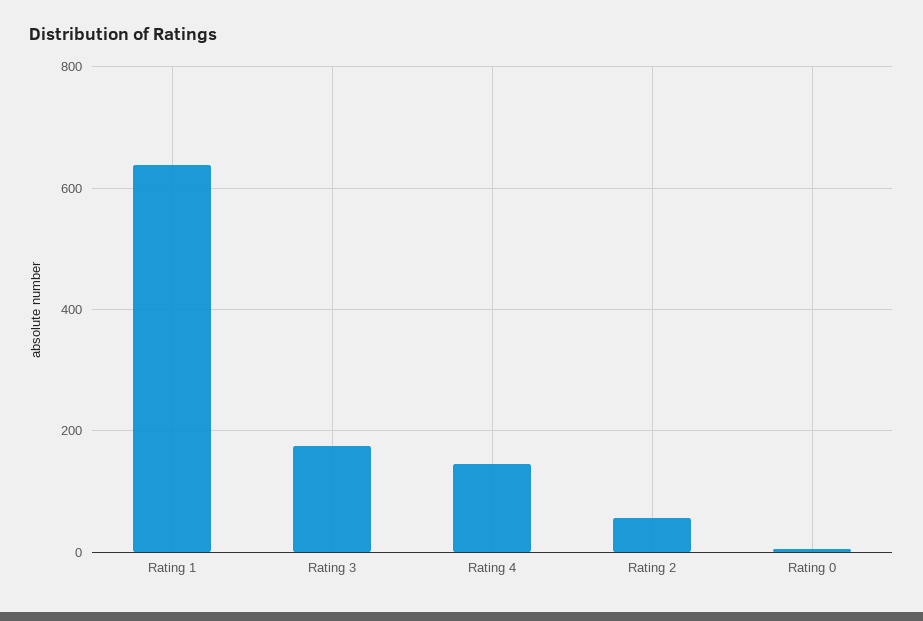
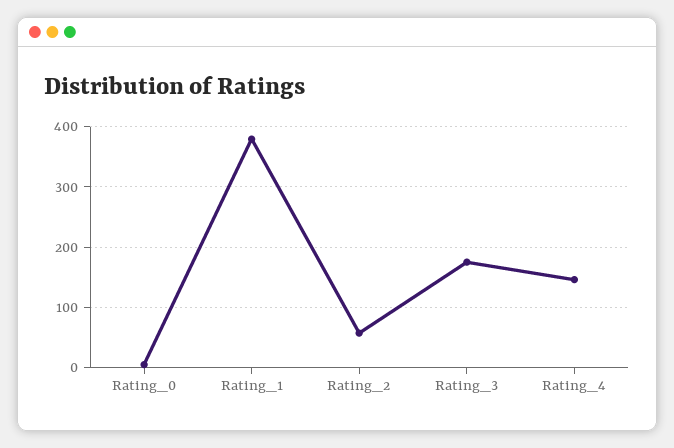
  {
-   "Rating 1": 640,
+   "Rating 1": 380,
    "Rating 3": 180,
    "Rating 4": 150,
    "Rating 2": 60,
    "Rating 0": 10
  }

